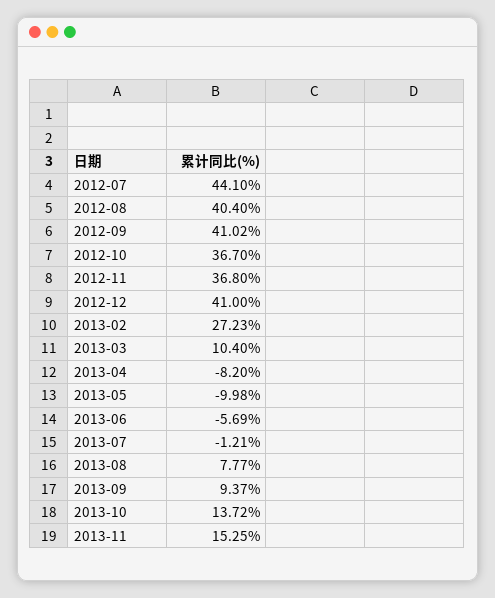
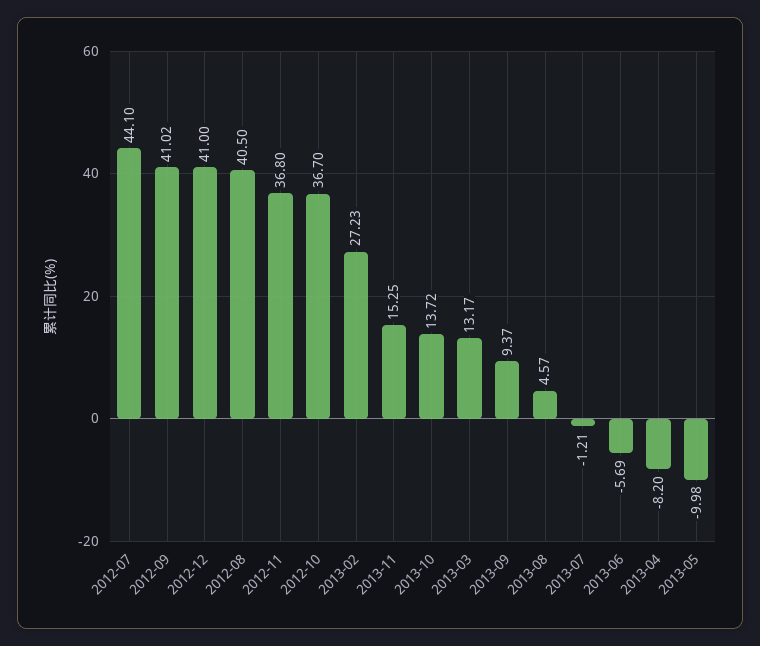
  {
    "2012-07": 44.1,
-   "2012-08": 40.4,
+   "2012-08": 40.5,
    "2012-09": 41.02,
    "2012-10": 36.7,
    "2012-11": 36.8,
    "2012-12": 41,
    "2013-02": 27.23,
-   "2013-03": 10.4,
+   "2013-03": 13.17,
    "2013-04": -8.2,
    "2013-05": -9.98,
    "2013-06": -5.69,
    "2013-07": -1.21,
-   "2013-08": 7.77,
+   "2013-08": 4.57,
    "2013-09": 9.37,
    "2013-10": 13.72,
    "2013-11": 15.25
  }

